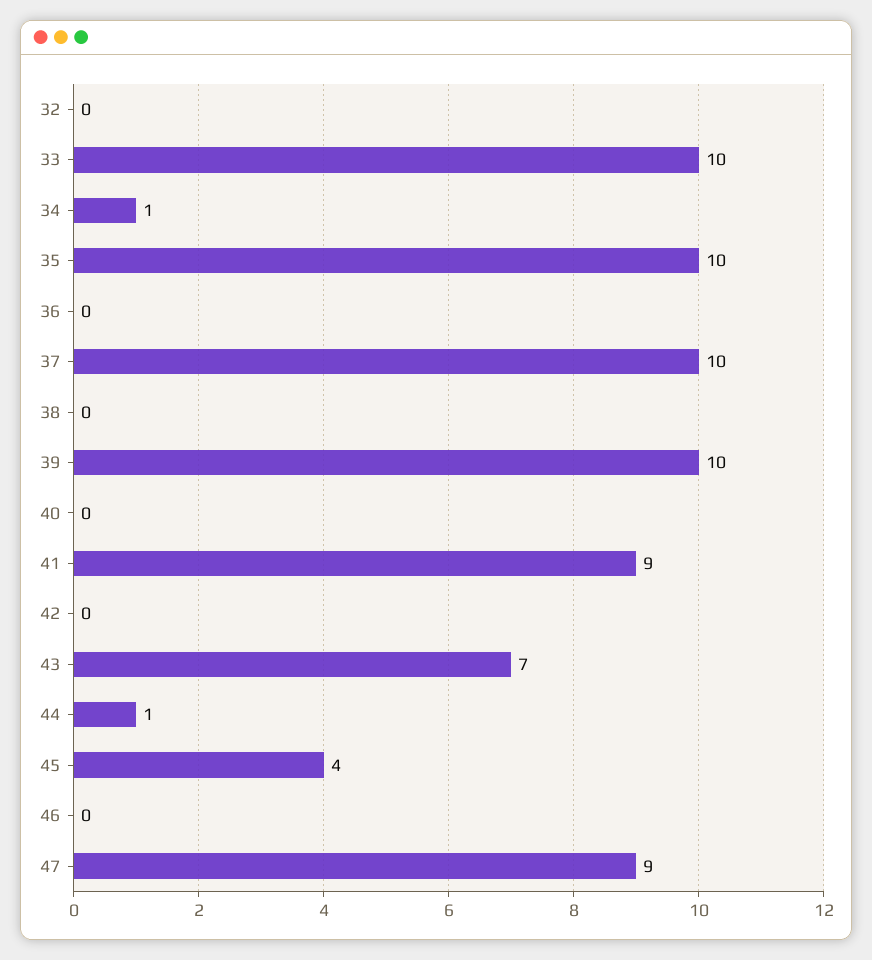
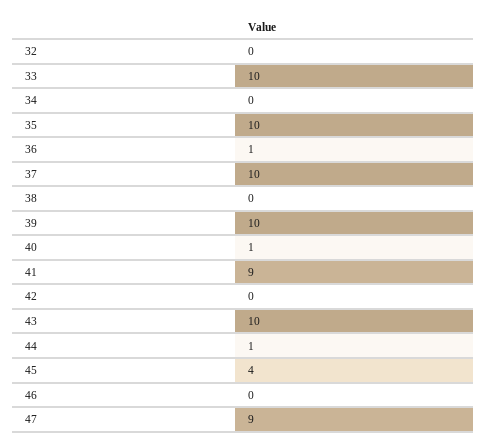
  {
    "32": 0,
    "33": 10,
-   "34": 1,
+   "34": 0,
    "35": 10,
-   "36": 0,
+   "36": 1,
    "37": 10,
    "38": 0,
    "39": 10,
-   "40": 0,
+   "40": 1,
    "41": 9,
    "42": 0,
-   "43": 7,
+   "43": 10,
    "44": 1,
    "45": 4,
    "46": 0,
    "47": 9
  }

